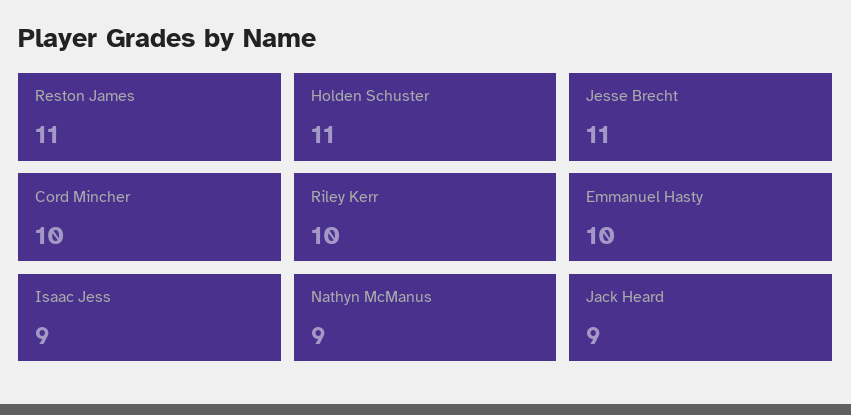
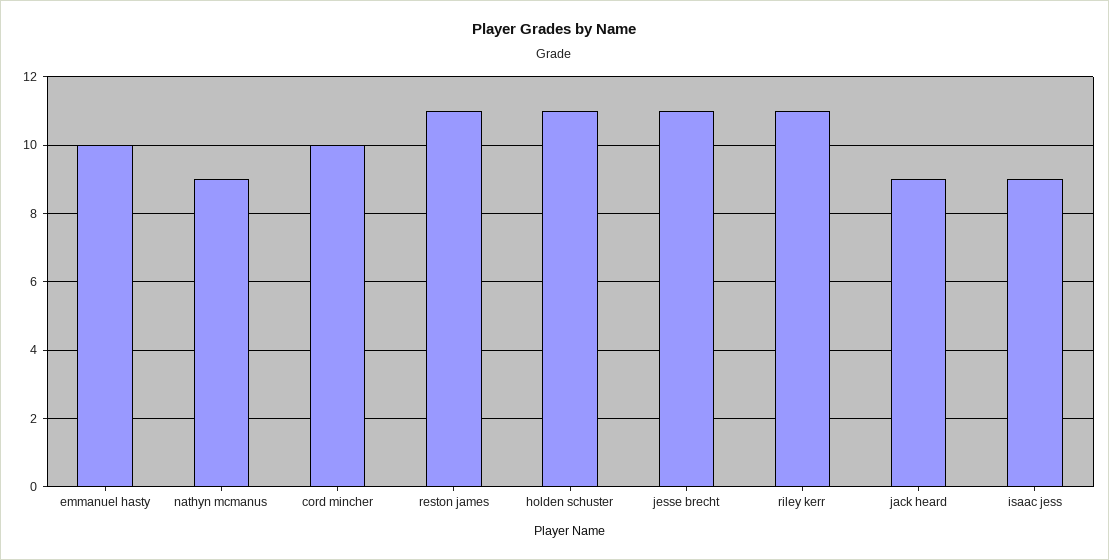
  {
    "Reston James": 11,
    "Holden Schuster": 11,
    "Jesse Brecht": 11,
    "Cord Mincher": 10,
-   "Riley Kerr": 10,
+   "Riley Kerr": 11,
    "Emmanuel Hasty": 10,
    "Isaac Jess": 9,
    "Nathyn McManus": 9,
    "Jack Heard": 9
  }

